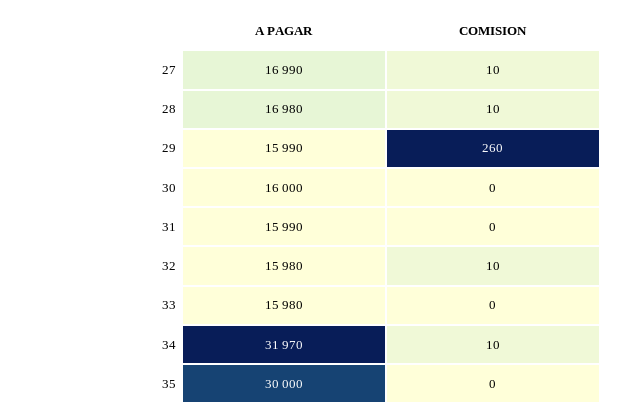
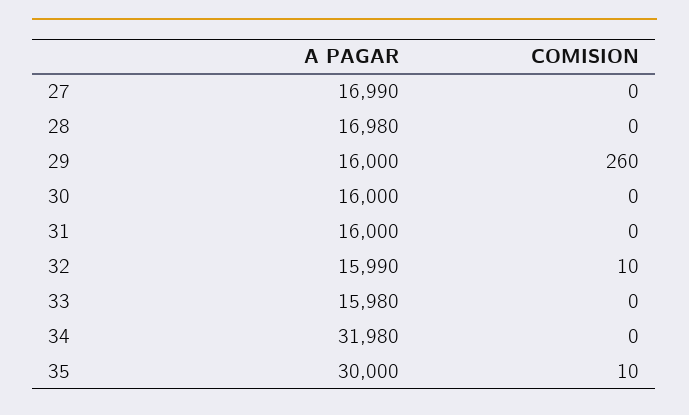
  {
    "A PAGAR": {
      "27": 16990,
      "28": 16980,
-     "29": 15990,
+     "29": 16000,
      "30": 16000,
-     "31": 15990,
+     "31": 16000,
-     "32": 15980,
+     "32": 15990,
      "33": 15980,
-     "34": 31970,
+     "34": 31980,
      "35": 30000
    },
    "COMISION": {
-     "27": 10,
+     "27": 0,
-     "28": 10,
+     "28": 0,
      "29": 260,
      "30": 0,
      "31": 0,
      "32": 10,
      "33": 0,
-     "34": 10,
+     "34": 0,
-     "35": 0
+     "35": 10
    }
  }

